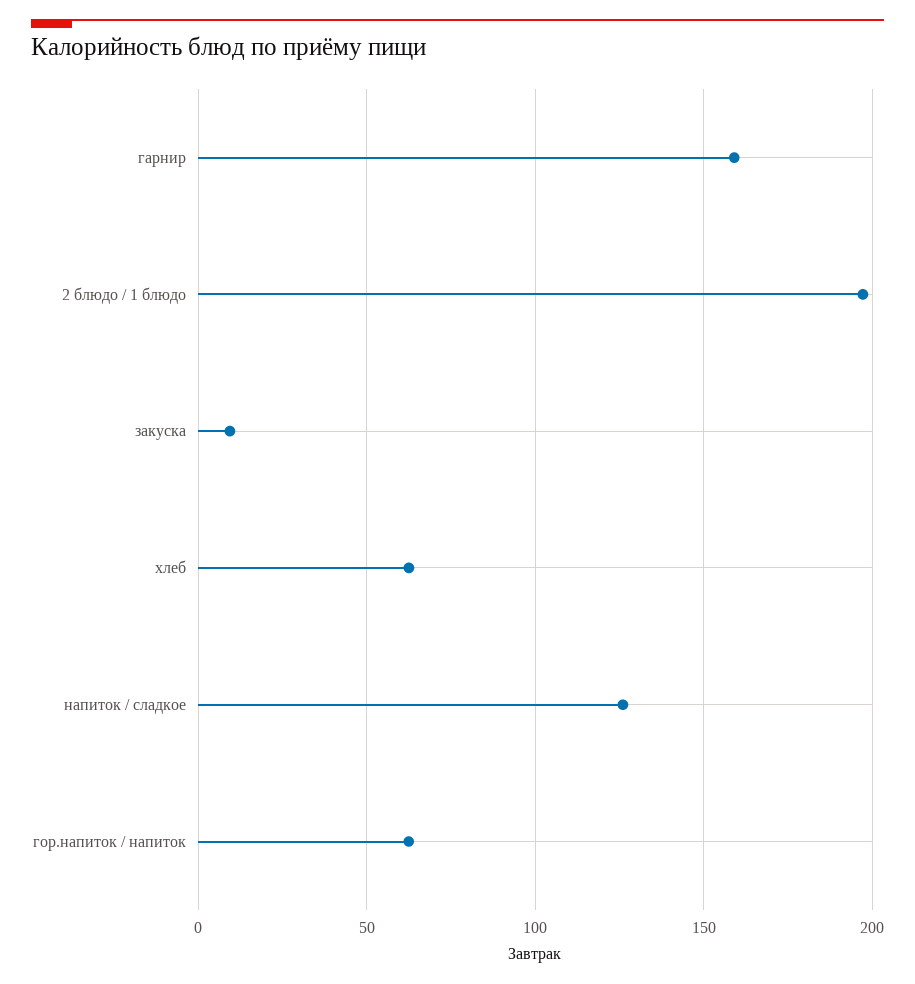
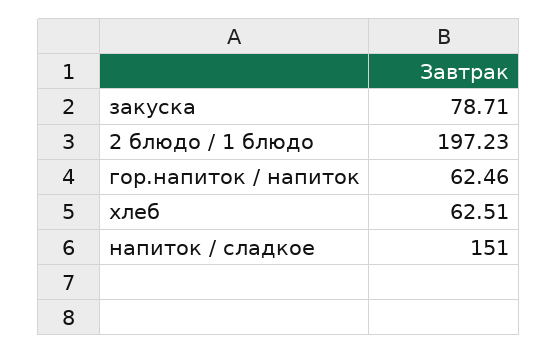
  {
-   "гарнир": 160,
    "2 блюдо / 1 блюдо": 197.23,
-   "закуска": 10,
+   "закуска": 78.71,
    "хлеб": 62.51,
-   "напиток / сладкое": 125,
+   "напиток / сладкое": 151,
    "гор.напиток / напиток": 62.46
  }

